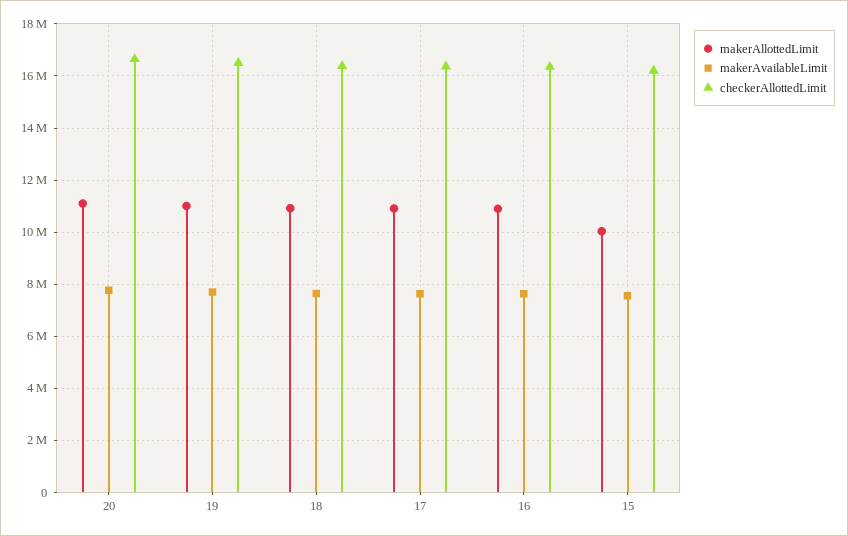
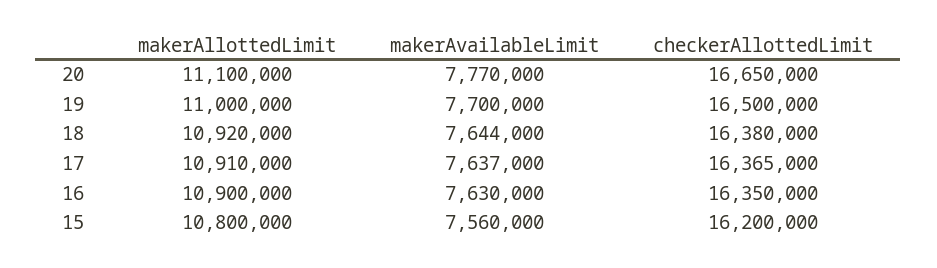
  {
    "makerAllottedLimit": {
      "20": 11100000,
      "19": 11000000,
      "18": 10920000,
      "17": 10910000,
      "16": 10900000,
-     "15": 10000000
+     "15": 10800000
    },
    "makerAvailableLimit": {
      "20": 7770000,
      "19": 7700000,
      "18": 7644000,
      "17": 7637000,
      "16": 7630000,
      "15": 7560000
    },
    "checkerAllottedLimit": {
      "20": 16650000,
      "19": 16500000,
      "18": 16380000,
      "17": 16365000,
      "16": 16350000,
      "15": 16200000
    }
  }

